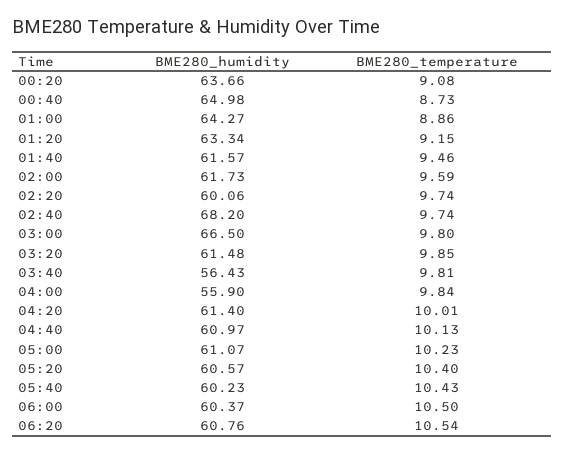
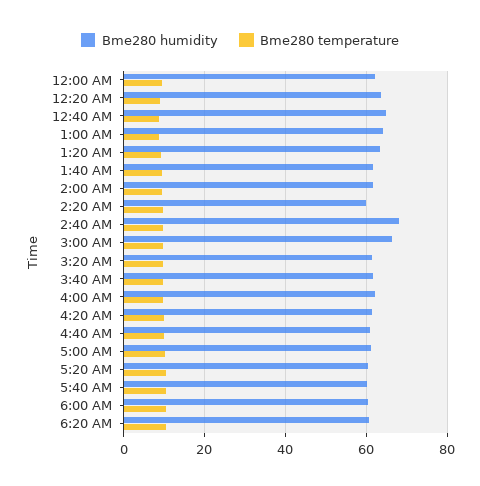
  {
    "BME280_humidity": {
      "00:20": 63.66,
      "00:40": 64.98,
      "01:00": 64.27,
      "01:20": 63.34,
      "01:40": 61.57,
      "02:00": 61.73,
      "02:20": 60.06,
      "02:40": 68.2,
      "03:00": 66.5,
      "03:20": 61.48,
-     "03:40": 56.43,
+     "03:40": 62,
-     "04:00": 55.9,
+     "04:00": 62,
      "04:20": 61.4,
      "04:40": 60.97,
      "05:00": 61.07,
      "05:20": 60.57,
      "05:40": 60.23,
      "06:00": 60.37,
-     "06:20": 60.76
+     "06:20": 60.76,
+     "12:00 AM": 62
    },
    "BME280_temperature": {
      "00:20": 9.08,
      "00:40": 8.73,
      "01:00": 8.86,
      "01:20": 9.15,
      "01:40": 9.46,
      "02:00": 9.59,
      "02:20": 9.74,
      "02:40": 9.74,
      "03:00": 9.8,
      "03:20": 9.85,
      "03:40": 9.81,
      "04:00": 9.84,
      "04:20": 10.01,
      "04:40": 10.13,
      "05:00": 10.23,
      "05:20": 10.4,
      "05:40": 10.43,
      "06:00": 10.5,
-     "06:20": 10.54
+     "06:20": 10.54,
+     "12:00 AM": 10
    }
  }

